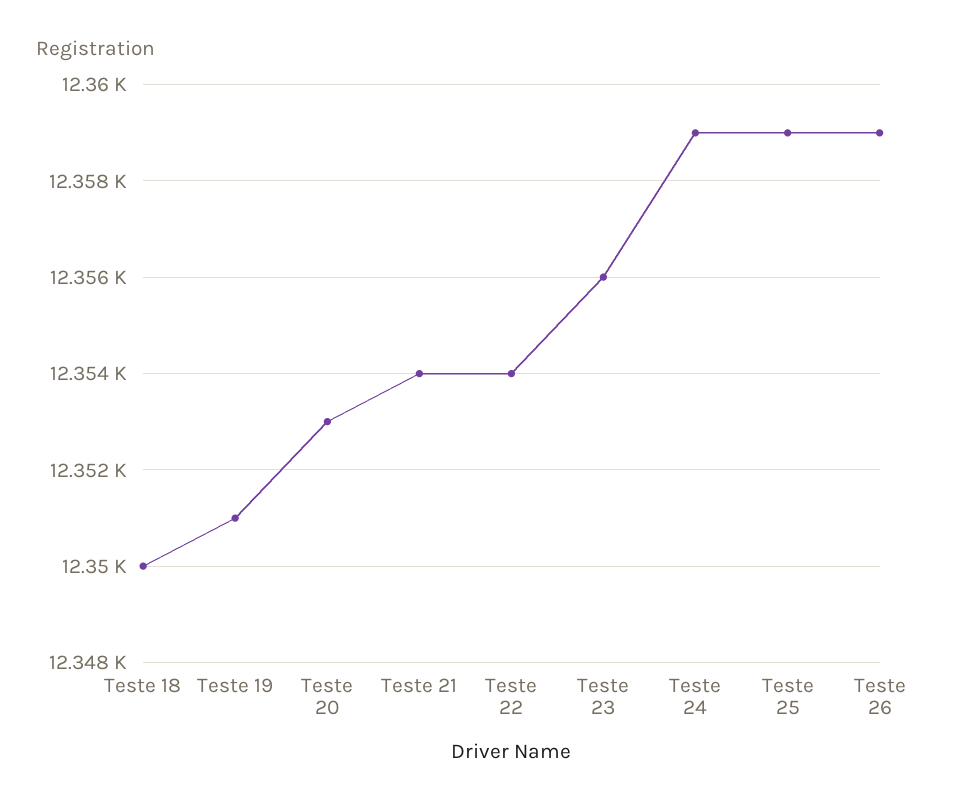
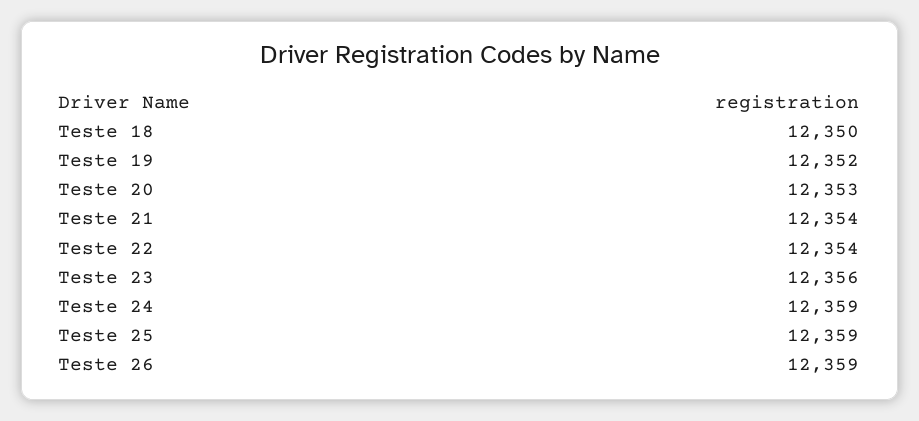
  {
    "Teste 18": 12350,
-   "Teste 19": 12351,
+   "Teste 19": 12352,
    "Teste 20": 12353,
    "Teste 21": 12354,
    "Teste 22": 12354,
    "Teste 23": 12356,
    "Teste 24": 12359,
    "Teste 25": 12359,
    "Teste 26": 12359
  }

